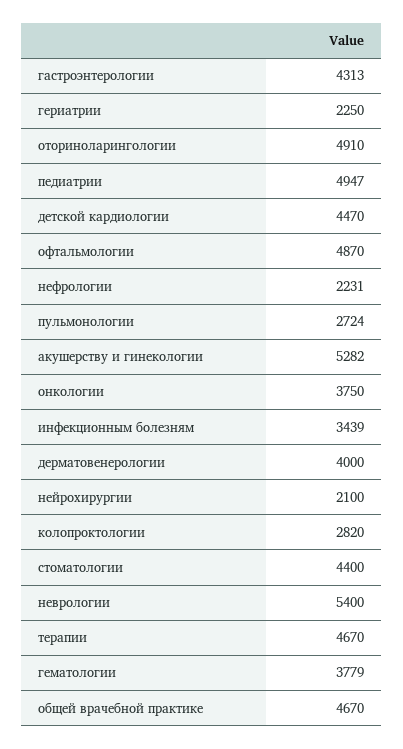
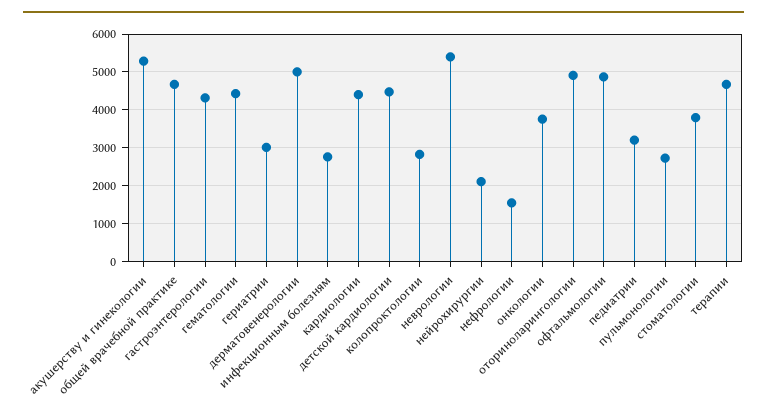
  {
    "гастроэнтерологии": 4313,
-   "гериатрии": 2250,
+   "гериатрии": 3000,
    "оториноларингологии": 4910,
-   "педиатрии": 4947,
+   "педиатрии": 3200,
    "детской кардиологии": 4470,
    "офтальмологии": 4870,
-   "нефрологии": 2231,
+   "нефрологии": 1600,
    "пульмонологии": 2724,
    "акушерству и гинекологии": 5282,
    "онкологии": 3750,
-   "инфекционным болезням": 3439,
+   "инфекционным болезням": 2800,
-   "дерматовенерологии": 4000,
+   "дерматовенерологии": 5000,
    "нейрохирургии": 2100,
    "колопроктологии": 2820,
-   "стоматологии": 4400,
+   "стоматологии": 3800,
    "неврологии": 5400,
    "терапии": 4670,
-   "гематологии": 3779,
+   "гематологии": 4400,
-   "общей врачебной практике": 4670
+   "общей врачебной практике": 4670,
+   "кардиологии": 4400
  }

